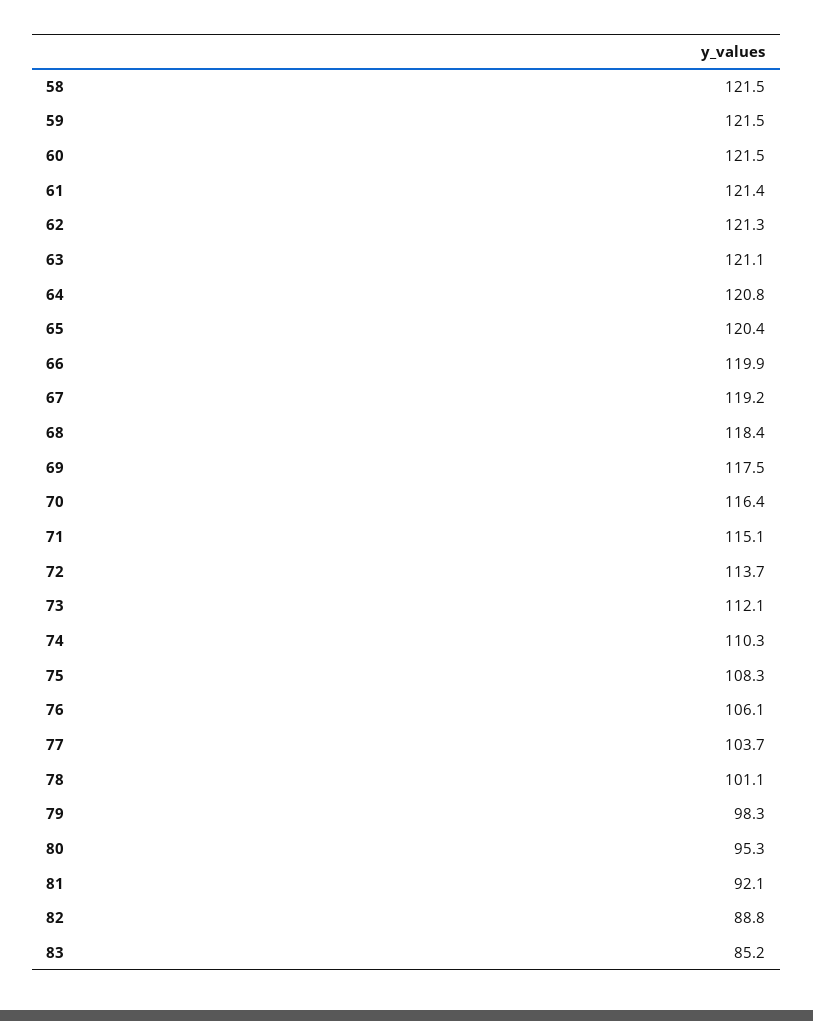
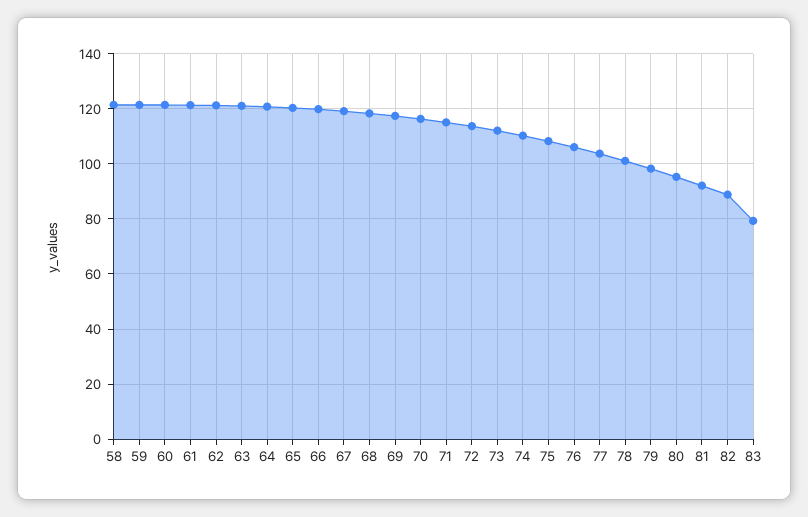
  {
    "58": 121.5,
    "59": 121.5,
    "60": 121.5,
    "61": 121.4,
    "62": 121.3,
    "63": 121.1,
    "64": 120.8,
    "65": 120.4,
    "66": 119.9,
    "67": 119.2,
    "68": 118.4,
    "69": 117.5,
    "70": 116.4,
    "71": 115.1,
    "72": 113.7,
    "73": 112.1,
    "74": 110.3,
    "75": 108.3,
    "76": 106.1,
    "77": 103.7,
    "78": 101.1,
    "79": 98.3,
    "80": 95.3,
    "81": 92.1,
    "82": 88.8,
-   "83": 85.2
+   "83": 80
  }

